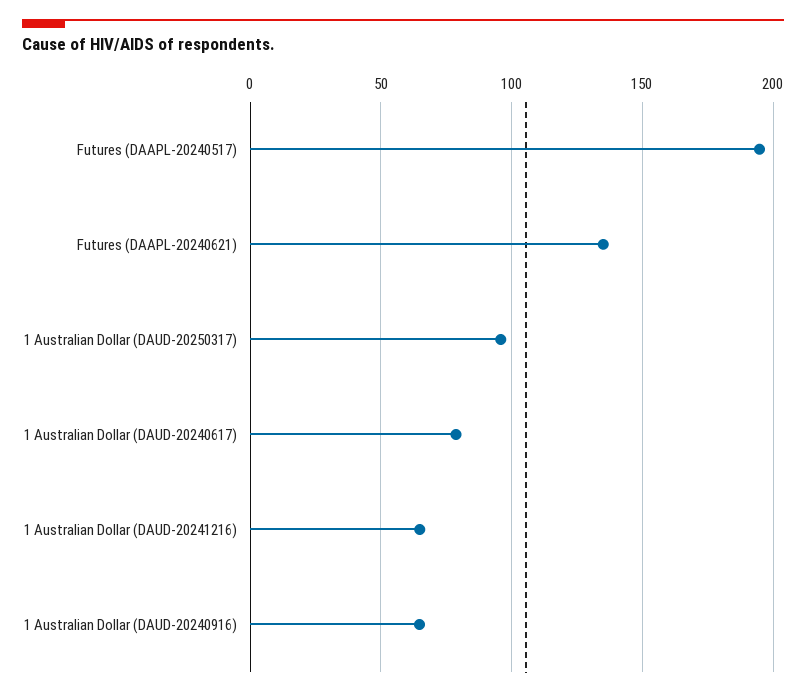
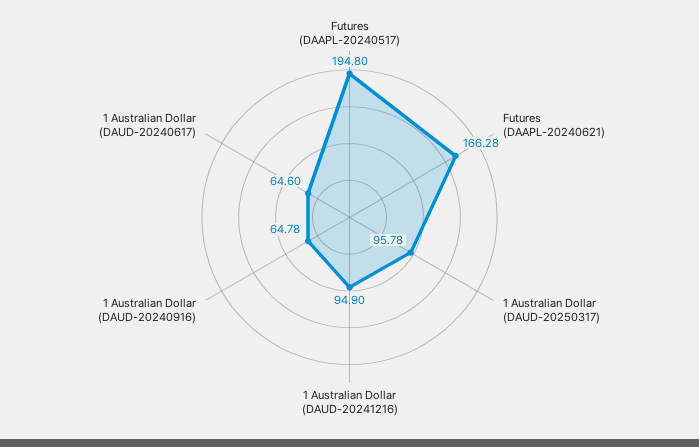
  {
    "Futures (DAAPL-20240517)": 194.8,
-   "Futures (DAAPL-20240621)": 135,
+   "Futures (DAAPL-20240621)": 166.28,
    "1 Australian Dollar (DAUD-20250317)": 95.78,
-   "1 Australian Dollar (DAUD-20240617)": 80,
+   "1 Australian Dollar (DAUD-20240617)": 64.6,
-   "1 Australian Dollar (DAUD-20241216)": 65,
+   "1 Australian Dollar (DAUD-20241216)": 94.9,
    "1 Australian Dollar (DAUD-20240916)": 64.78
  }

